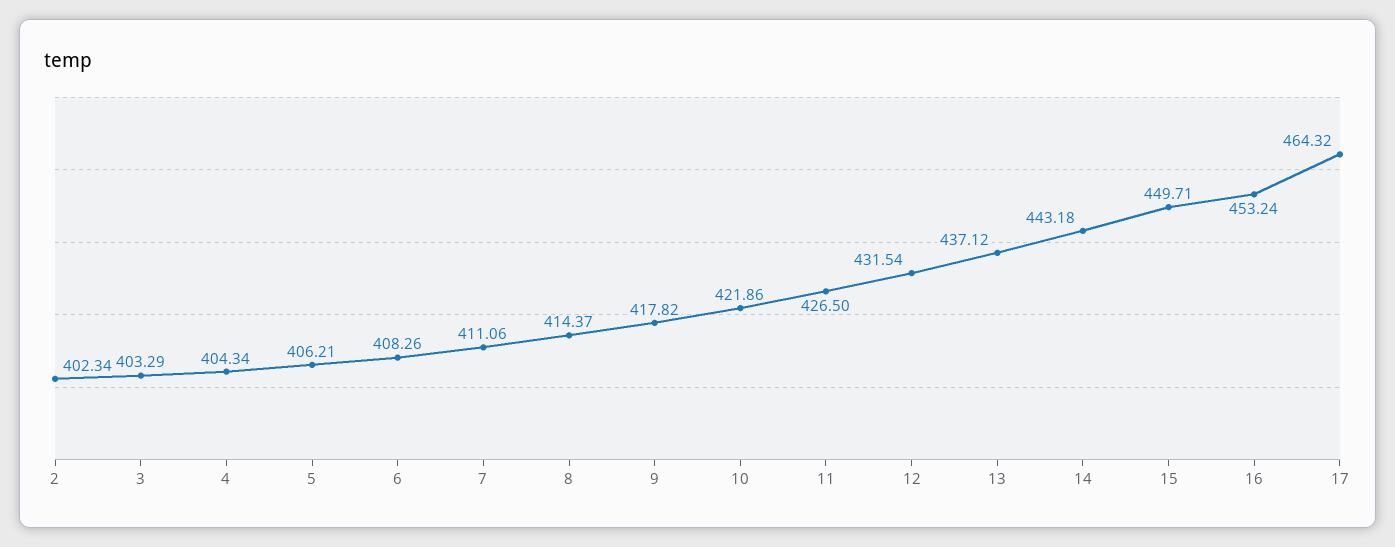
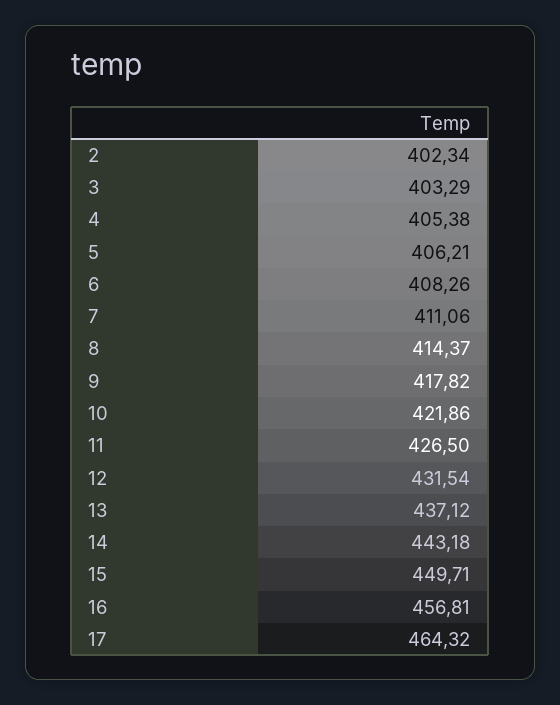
  {
    "2": 402.34,
    "3": 403.29,
-   "4": 404.34,
+   "4": 405.38,
    "5": 406.21,
    "6": 408.26,
    "7": 411.06,
    "8": 414.37,
    "9": 417.82,
    "10": 421.86,
    "11": 426.5,
    "12": 431.54,
    "13": 437.12,
    "14": 443.18,
    "15": 449.71,
-   "16": 453.24,
+   "16": 456.81,
    "17": 464.32
  }

